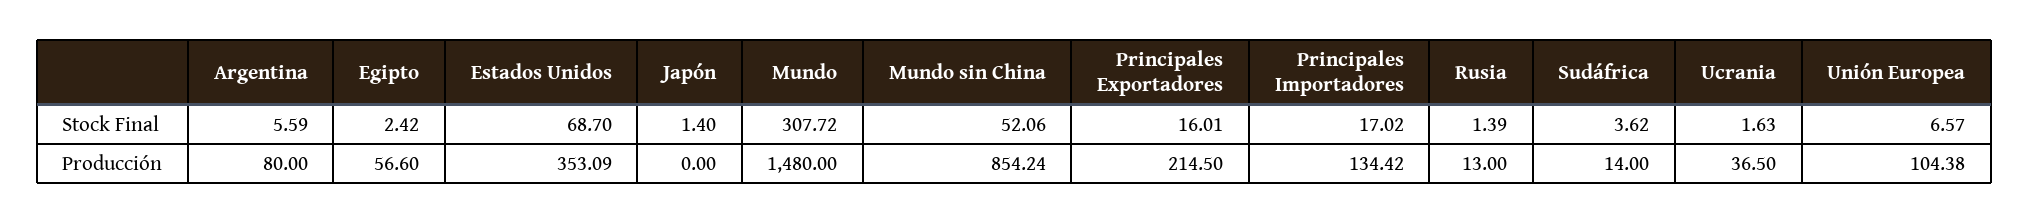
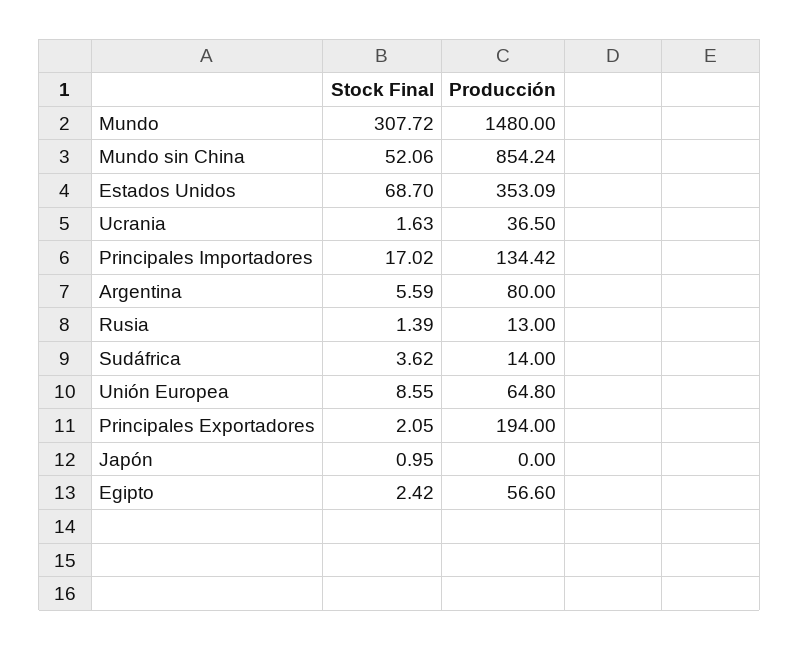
  {
    "Argentina": {
      "Stock Final": 5.59,
      "Producción": 80
    },
    "Egipto": {
      "Stock Final": 2.42,
      "Producción": 56.6
    },
    "Estados Unidos": {
      "Stock Final": 68.7,
      "Producción": 353.09
    },
    "Japón": {
-     "Stock Final": 1.4,
+     "Stock Final": 0.95,
      "Producción": 0
    },
    "Mundo": {
      "Stock Final": 307.72,
      "Producción": 1480
    },
    "Mundo sin China": {
      "Stock Final": 52.06,
      "Producción": 854.24
    },
    "Principales Exportadores": {
-     "Stock Final": 16.01,
+     "Stock Final": 2.05,
-     "Producción": 214.5
+     "Producción": 194
    },
    "Principales Importadores": {
      "Stock Final": 17.02,
      "Producción": 134.42
    },
    "Rusia": {
      "Stock Final": 1.39,
      "Producción": 13
    },
    "Sudáfrica": {
      "Stock Final": 3.62,
      "Producción": 14
    },
    "Ucrania": {
      "Stock Final": 1.63,
      "Producción": 36.5
    },
    "Unión Europea": {
-     "Stock Final": 6.57,
+     "Stock Final": 8.55,
-     "Producción": 104.38
+     "Producción": 64.8
    }
  }

